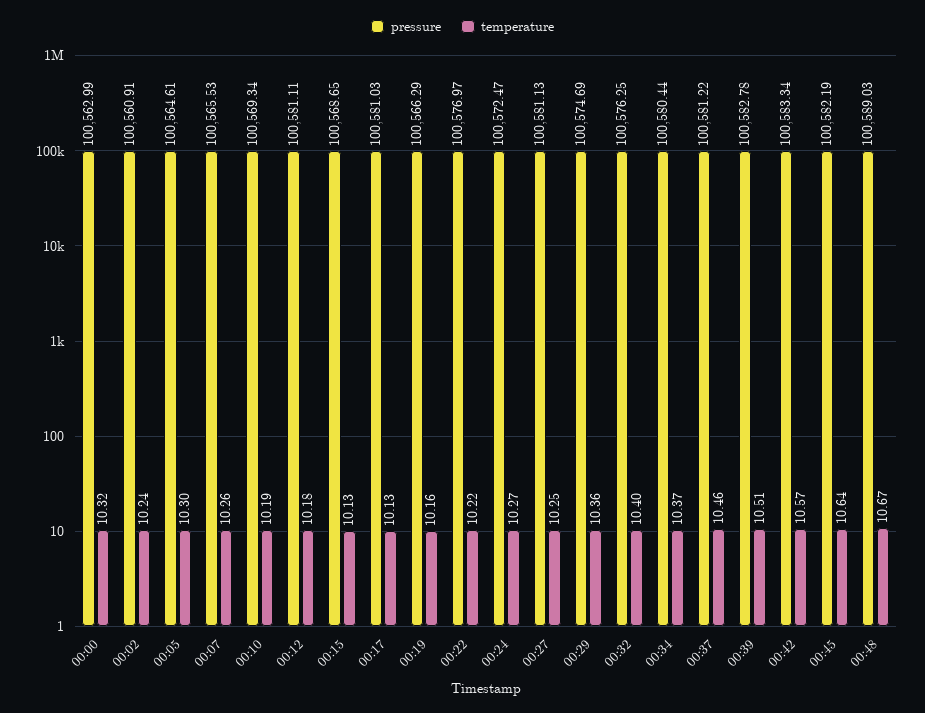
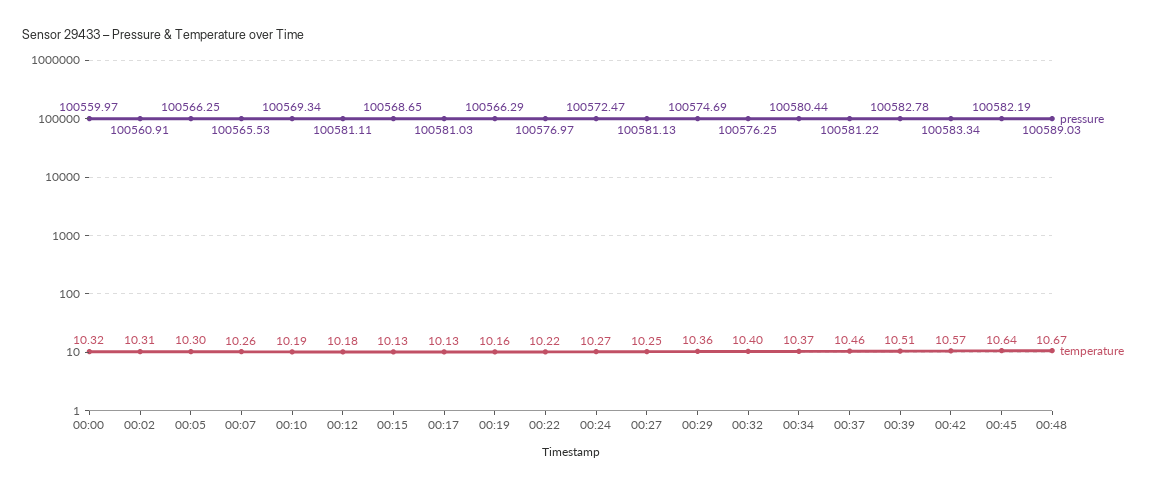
  {
    "pressure": {
-     "00:00": 100562.99,
+     "00:00": 100559.97,
      "00:02": 100560.91,
-     "00:05": 100564.61,
+     "00:05": 100566.25,
      "00:07": 100565.53,
      "00:10": 100569.34,
      "00:12": 100581.11,
      "00:15": 100568.65,
      "00:17": 100581.03,
      "00:19": 100566.29,
      "00:22": 100576.97,
      "00:24": 100572.47,
      "00:27": 100581.13,
      "00:29": 100574.69,
      "00:32": 100576.25,
      "00:34": 100580.44,
      "00:37": 100581.22,
      "00:39": 100582.78,
      "00:42": 100583.34,
      "00:45": 100582.19,
      "00:48": 100589.03
    },
    "temperature": {
      "00:00": 10.32,
-     "00:02": 10.24,
+     "00:02": 10.31,
      "00:05": 10.3,
      "00:07": 10.26,
      "00:10": 10.19,
      "00:12": 10.18,
      "00:15": 10.13,
      "00:17": 10.13,
      "00:19": 10.16,
      "00:22": 10.22,
      "00:24": 10.27,
      "00:27": 10.25,
      "00:29": 10.36,
      "00:32": 10.4,
      "00:34": 10.37,
      "00:37": 10.46,
      "00:39": 10.51,
      "00:42": 10.57,
      "00:45": 10.64,
      "00:48": 10.67
    }
  }

